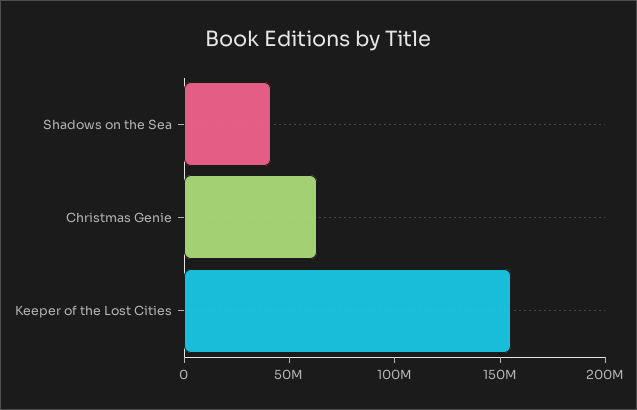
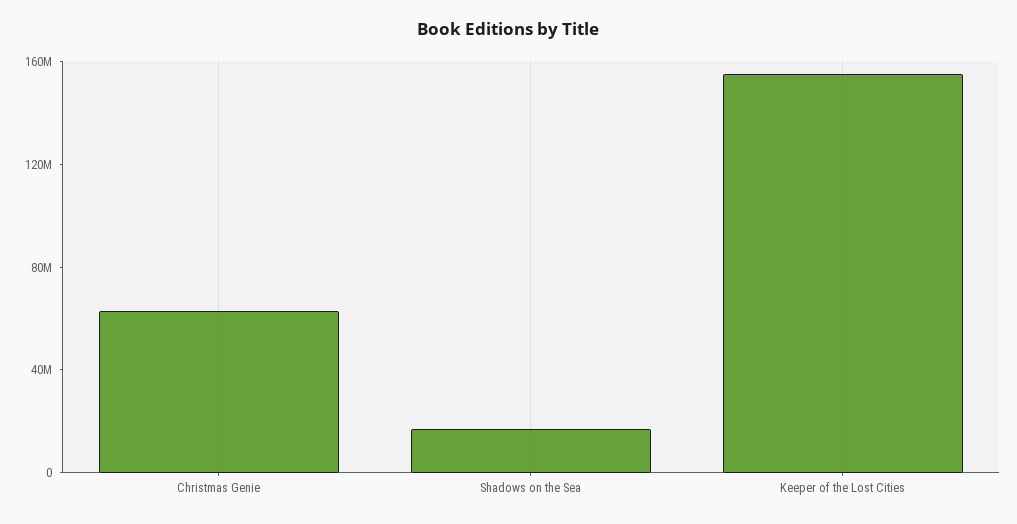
  {
-   "Shadows on the Sea": 40000000,
+   "Shadows on the Sea": 20000000,
    "Christmas Genie": 60000000,
    "Keeper of the Lost Cities": 160000000
  }

